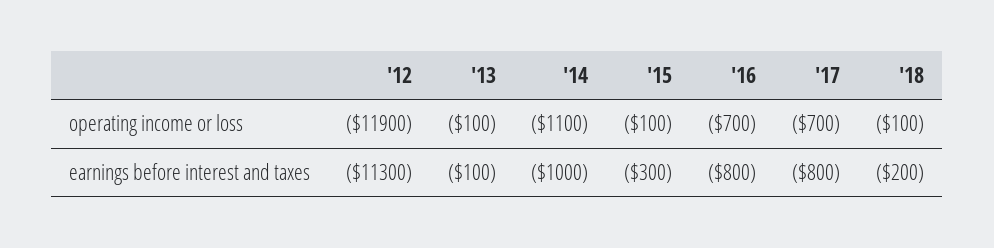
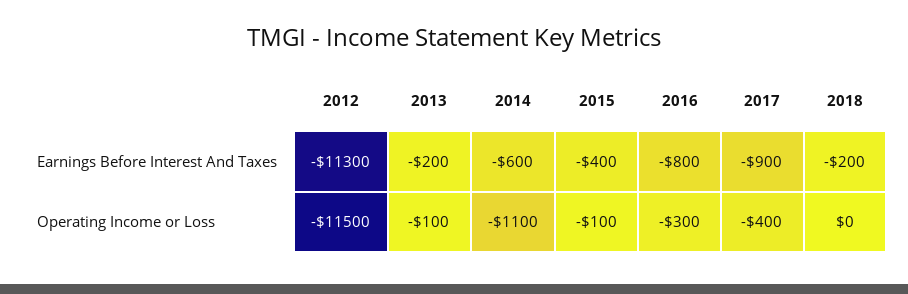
  {
    "'12": {
-     "operating income or loss": -11900,
+     "operating income or loss": -11500,
      "earnings before interest and taxes": -11300
    },
    "'13": {
      "operating income or loss": -100,
-     "earnings before interest and taxes": -100
+     "earnings before interest and taxes": -200
    },
    "'14": {
      "operating income or loss": -1100,
-     "earnings before interest and taxes": -1000
+     "earnings before interest and taxes": -600
    },
    "'15": {
      "operating income or loss": -100,
-     "earnings before interest and taxes": -300
+     "earnings before interest and taxes": -400
    },
    "'16": {
-     "operating income or loss": -700,
+     "operating income or loss": -300,
      "earnings before interest and taxes": -800
    },
    "'17": {
-     "operating income or loss": -700,
+     "operating income or loss": -400,
-     "earnings before interest and taxes": -800
+     "earnings before interest and taxes": -900
    },
    "'18": {
-     "operating income or loss": -100,
+     "operating income or loss": 0,
      "earnings before interest and taxes": -200
    }
  }

